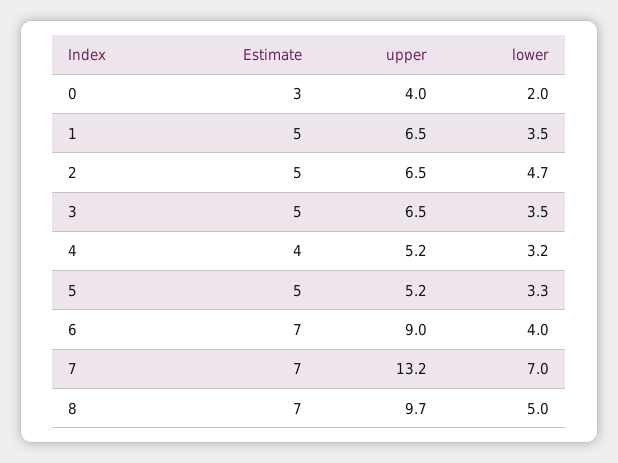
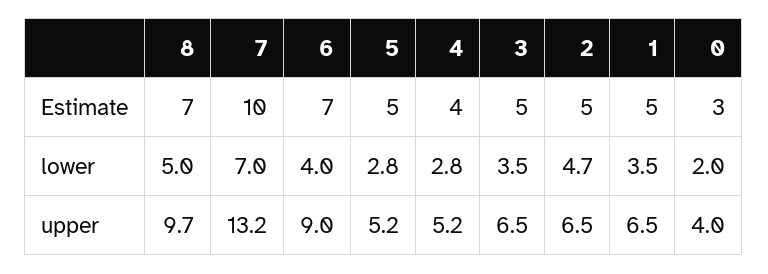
  {
    "Estimate": {
      "0": 3,
      "1": 5,
      "2": 5,
      "3": 5,
      "4": 4,
      "5": 5,
      "6": 7,
-     "7": 7,
+     "7": 10,
      "8": 7
    },
    "upper": {
      "0": 4,
      "1": 6.5,
      "2": 6.5,
      "3": 6.5,
      "4": 5.2,
      "5": 5.2,
      "6": 9,
      "7": 13.2,
      "8": 9.7
    },
    "lower": {
      "0": 2,
      "1": 3.5,
      "2": 4.7,
      "3": 3.5,
-     "4": 3.2,
+     "4": 2.8,
-     "5": 3.3,
+     "5": 2.8,
      "6": 4,
      "7": 7,
      "8": 5
    }
  }

